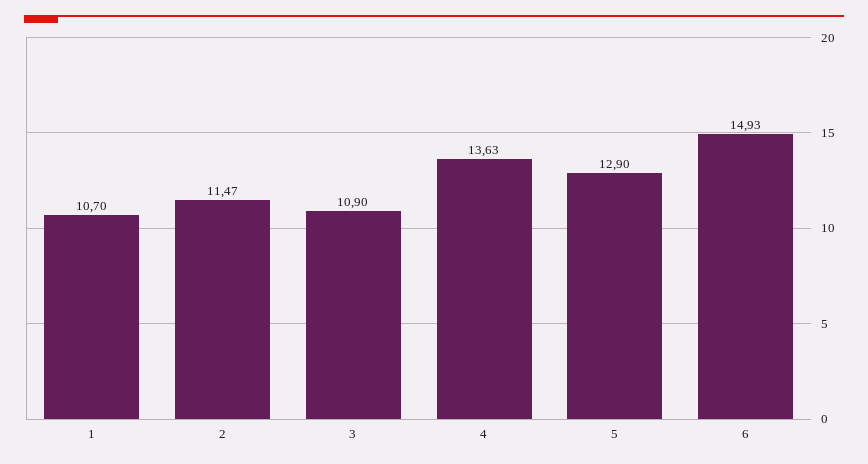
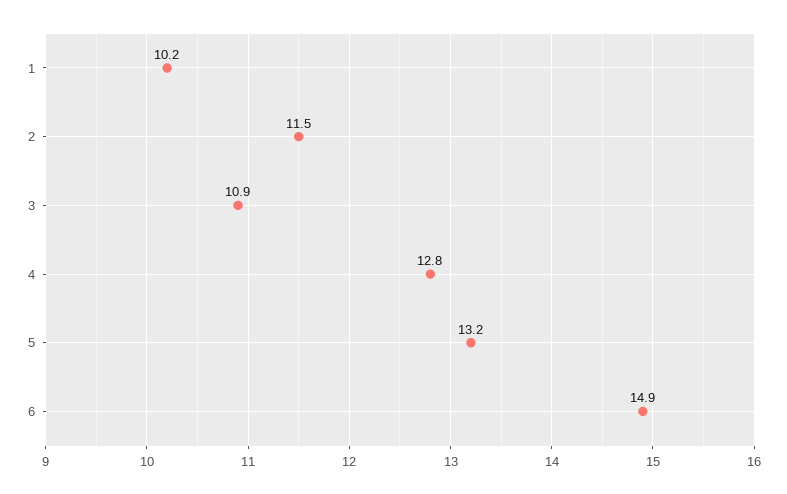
  {
-   "1": 10.7,
+   "1": 10.2,
    "2": 11.47,
    "3": 10.9,
-   "4": 13.63,
+   "4": 12.8,
-   "5": 12.9,
+   "5": 13.2,
    "6": 14.93
  }

